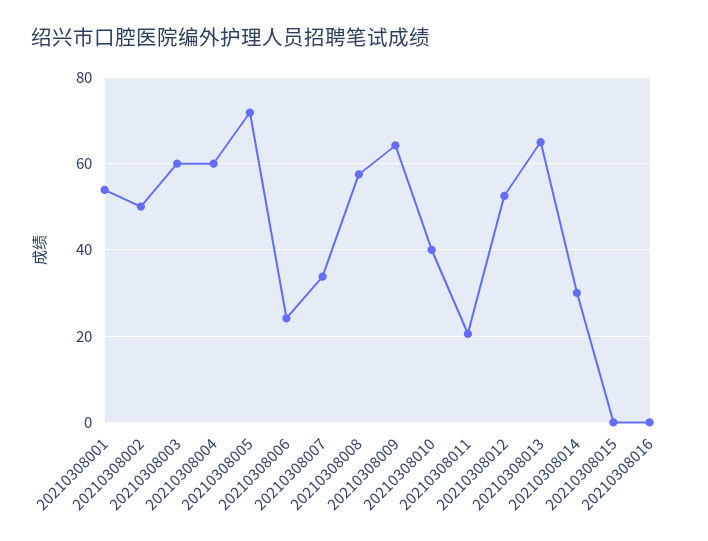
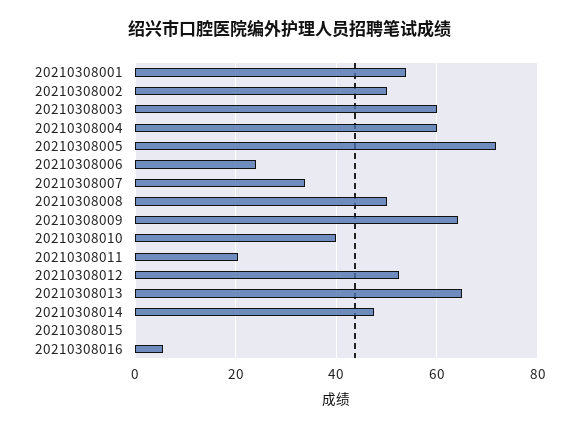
  {
    "20210308001": 54,
    "20210308002": 50,
    "20210308003": 60,
    "20210308004": 60,
    "20210308005": 72,
    "20210308006": 24,
    "20210308007": 34,
-   "20210308008": 58,
+   "20210308008": 50,
    "20210308009": 64,
    "20210308010": 40,
    "20210308011": 20,
    "20210308012": 52,
    "20210308013": 66,
-   "20210308014": 30,
+   "20210308014": 48,
    "20210308015": 0,
-   "20210308016": 0
+   "20210308016": 6
  }

